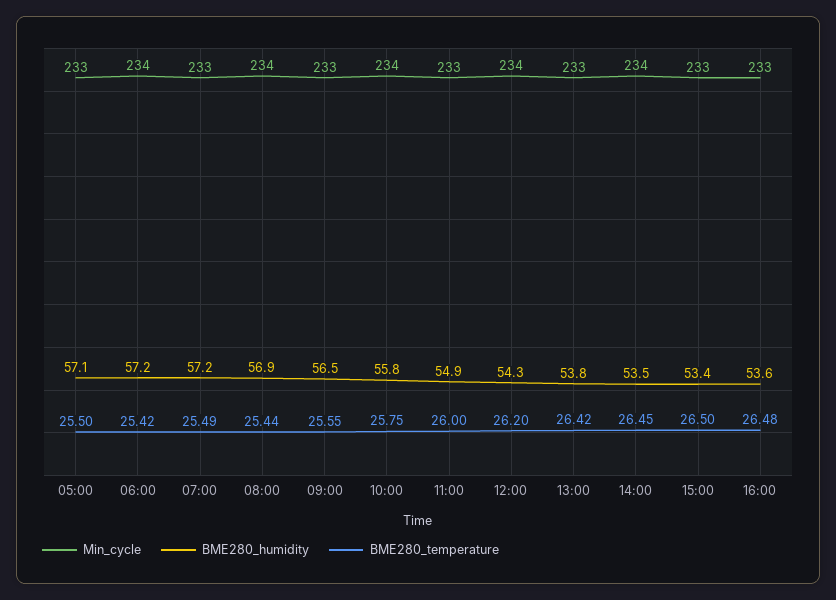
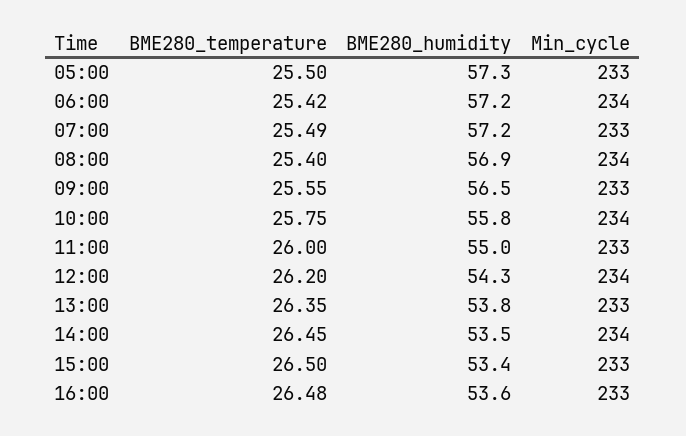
  {
    "Min_cycle": {
      "05:00": 233,
      "06:00": 234,
      "07:00": 233,
      "08:00": 234,
      "09:00": 233,
      "10:00": 234,
      "11:00": 233,
      "12:00": 234,
      "13:00": 233,
      "14:00": 234,
      "15:00": 233,
      "16:00": 233
    },
    "BME280_humidity": {
-     "05:00": 57.1,
+     "05:00": 57.3,
      "06:00": 57.2,
      "07:00": 57.2,
      "08:00": 56.9,
      "09:00": 56.5,
      "10:00": 55.8,
-     "11:00": 54.9,
+     "11:00": 55,
      "12:00": 54.3,
      "13:00": 53.8,
      "14:00": 53.5,
      "15:00": 53.4,
      "16:00": 53.6
    },
    "BME280_temperature": {
      "05:00": 25.5,
      "06:00": 25.42,
      "07:00": 25.49,
-     "08:00": 25.44,
+     "08:00": 25.4,
      "09:00": 25.55,
      "10:00": 25.75,
      "11:00": 26,
      "12:00": 26.2,
-     "13:00": 26.42,
+     "13:00": 26.35,
      "14:00": 26.45,
      "15:00": 26.5,
      "16:00": 26.48
    }
  }

